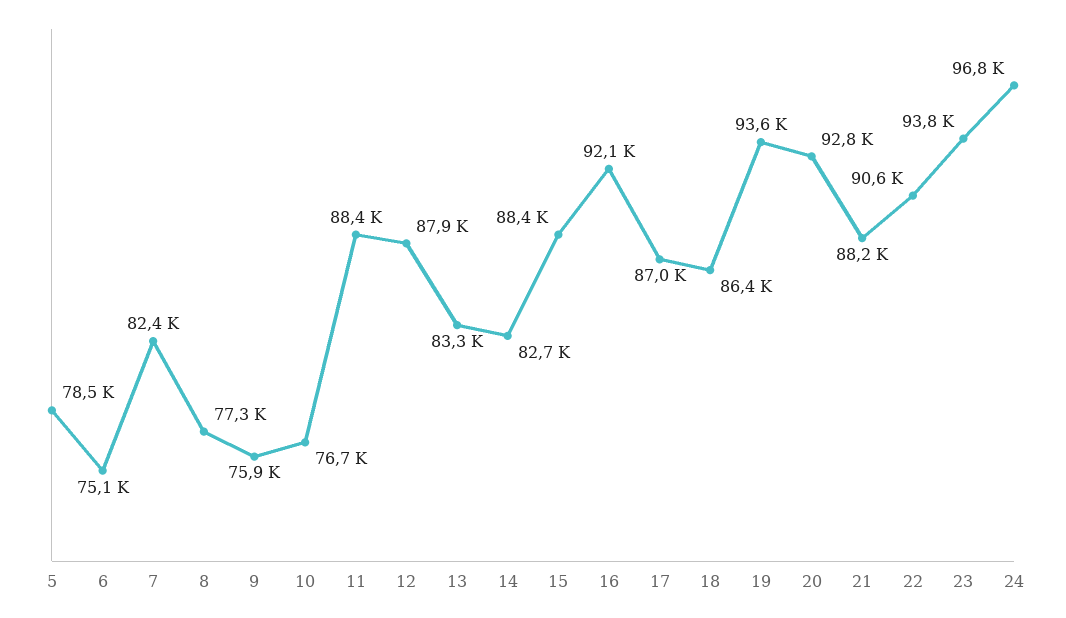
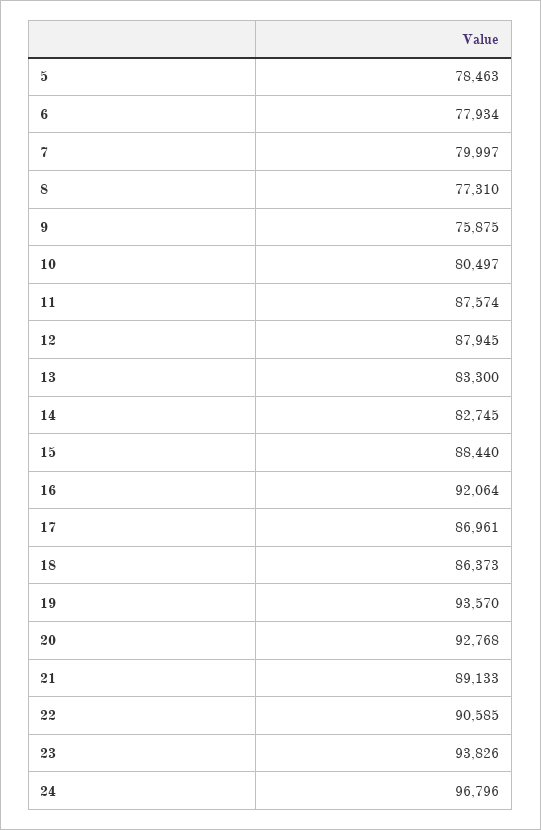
  {
    "5": 78463,
-   "6": 75100,
+   "6": 77934,
-   "7": 82400,
+   "7": 79997,
    "8": 77310,
    "9": 75875,
-   "10": 76700,
+   "10": 80497,
-   "11": 88400,
+   "11": 87574,
    "12": 87945,
    "13": 83300,
    "14": 82745,
    "15": 88440,
    "16": 92064,
    "17": 86961,
    "18": 86373,
    "19": 93570,
    "20": 92768,
-   "21": 88200,
+   "21": 89133,
    "22": 90585,
    "23": 93826,
    "24": 96796
  }

